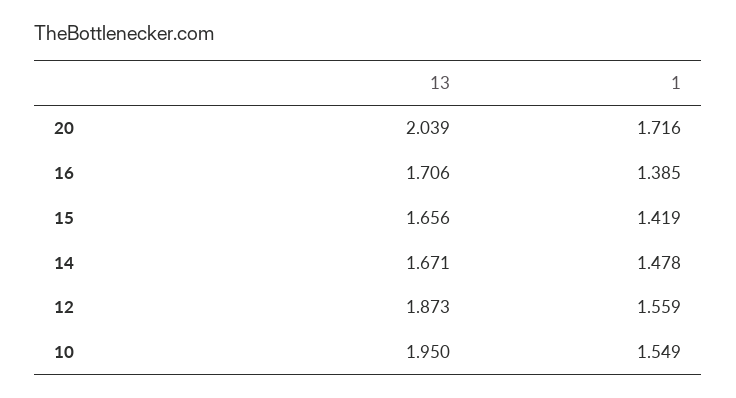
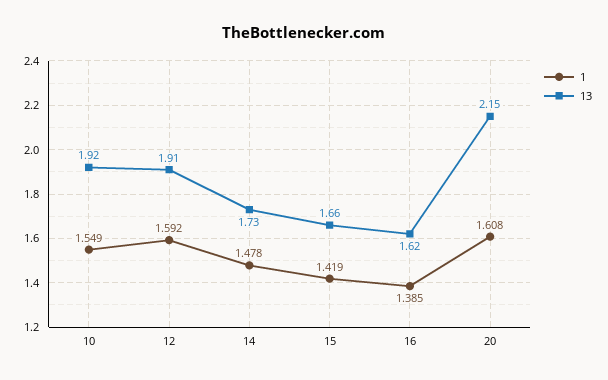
  {
    "13": {
-     "20": 2.039,
+     "20": 2.15,
-     "16": 1.706,
+     "16": 1.62,
      "15": 1.656,
-     "14": 1.671,
+     "14": 1.73,
-     "12": 1.873,
+     "12": 1.91,
-     "10": 1.95
+     "10": 1.92
    },
    "1": {
-     "20": 1.716,
+     "20": 1.608,
      "16": 1.385,
      "15": 1.419,
      "14": 1.478,
-     "12": 1.559,
+     "12": 1.592,
      "10": 1.549
    }
  }

